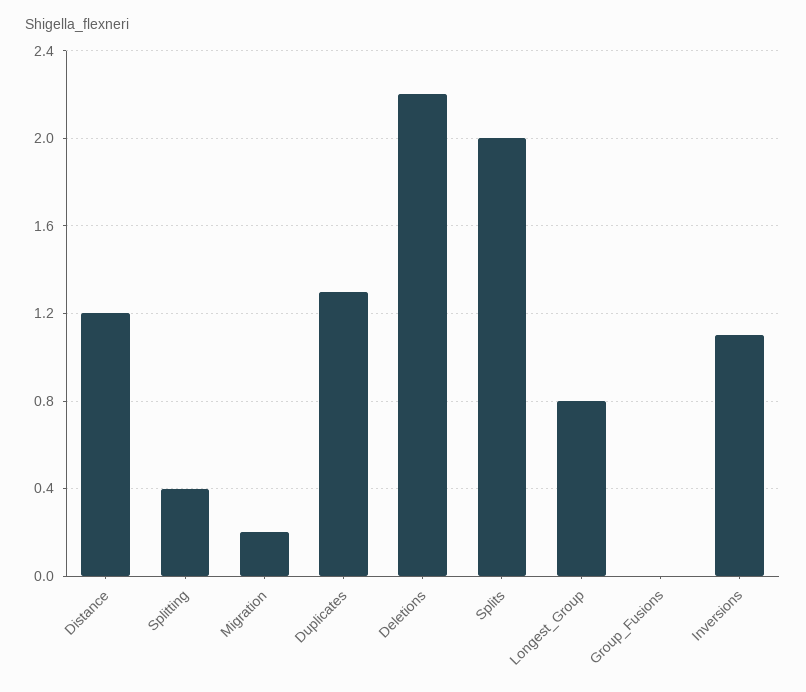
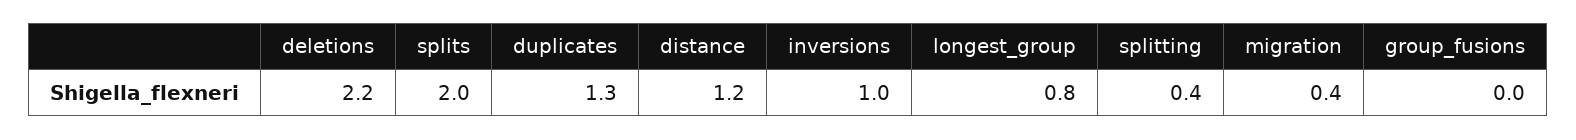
  {
    "Distance": 1.2,
    "Splitting": 0.4,
-   "Migration": 0.2,
+   "Migration": 0.4,
    "Duplicates": 1.3,
    "Deletions": 2.2,
    "Splits": 2,
    "Longest_Group": 0.8,
    "Group_Fusions": 0,
-   "Inversions": 1.1
+   "Inversions": 1
  }

